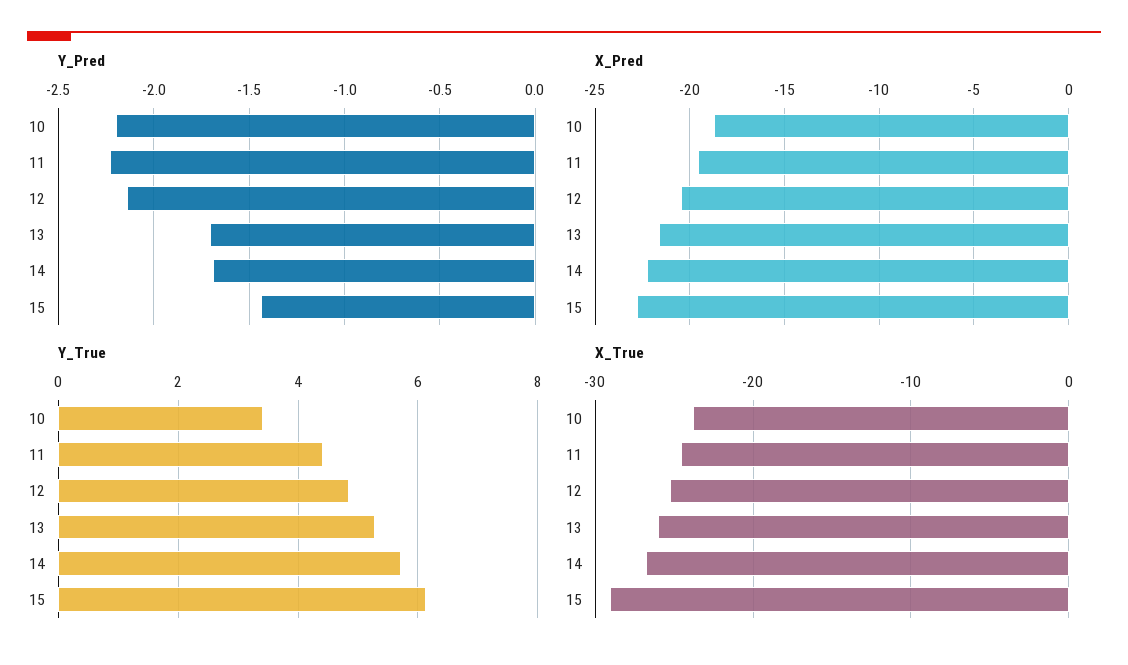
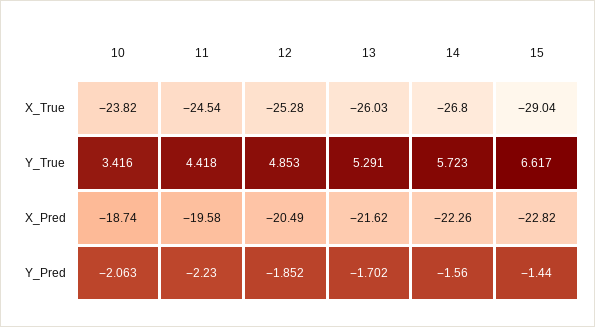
  {
    "Y_Pred": {
-     "10": -2.2,
+     "10": -2.063,
      "11": -2.23,
-     "12": -2.15,
+     "12": -1.852,
      "13": -1.702,
-     "14": -1.7,
+     "14": -1.56,
      "15": -1.44
    },
    "X_Pred": {
      "10": -18.74,
      "11": -19.58,
      "12": -20.49,
      "13": -21.62,
      "14": -22.26,
      "15": -22.82
    },
    "Y_True": {
      "10": 3.416,
      "11": 4.418,
      "12": 4.853,
      "13": 5.291,
      "14": 5.723,
-     "15": 6.2
+     "15": 6.617
    },
    "X_True": {
      "10": -23.82,
      "11": -24.54,
      "12": -25.28,
      "13": -26.03,
      "14": -26.8,
      "15": -29.04
    }
  }

